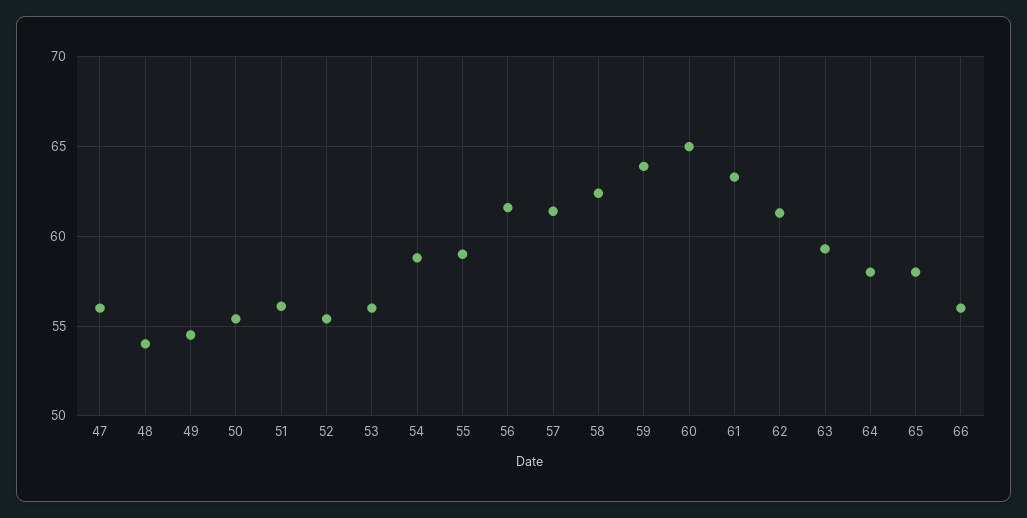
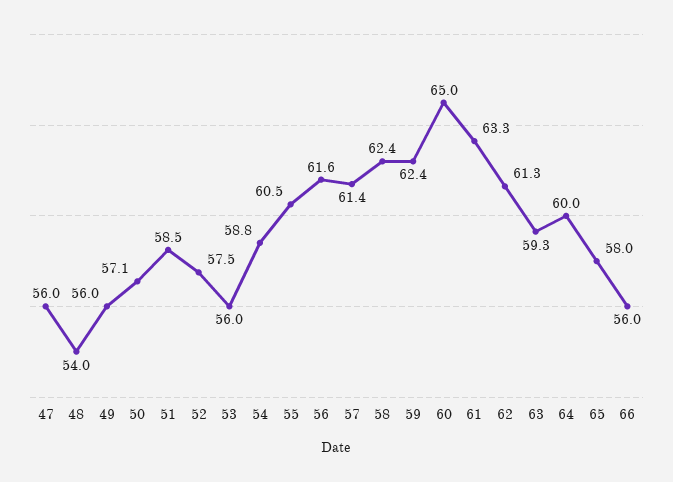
  {
    "47": 56,
    "48": 54,
-   "49": 54.5,
+   "49": 56,
-   "50": 55.5,
+   "50": 57.1,
-   "51": 56,
+   "51": 58.5,
-   "52": 55.5,
+   "52": 57.5,
    "53": 56,
    "54": 58.8,
-   "55": 59,
+   "55": 60.5,
    "56": 61.6,
    "57": 61.4,
    "58": 62.4,
-   "59": 64,
+   "59": 62.4,
    "60": 65,
    "61": 63.3,
    "62": 61.3,
    "63": 59.3,
-   "64": 58,
+   "64": 60,
    "65": 58,
    "66": 56
  }

